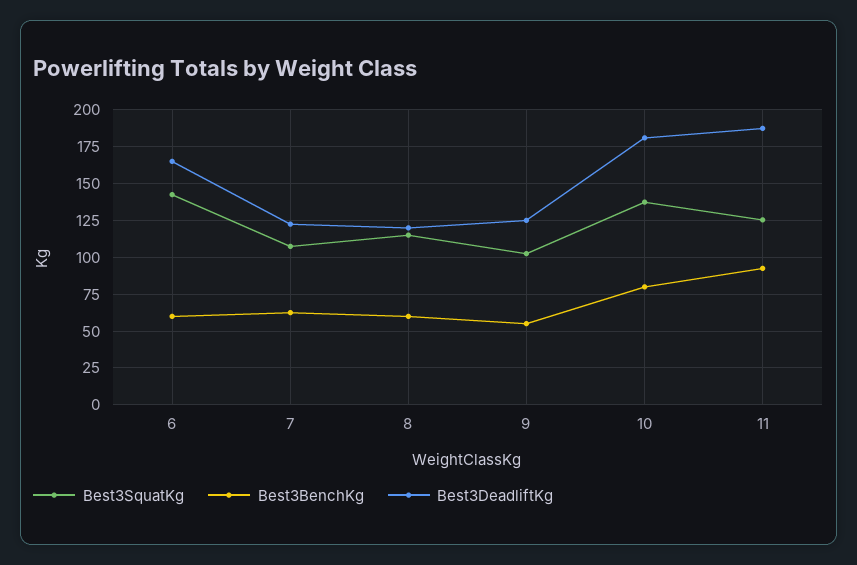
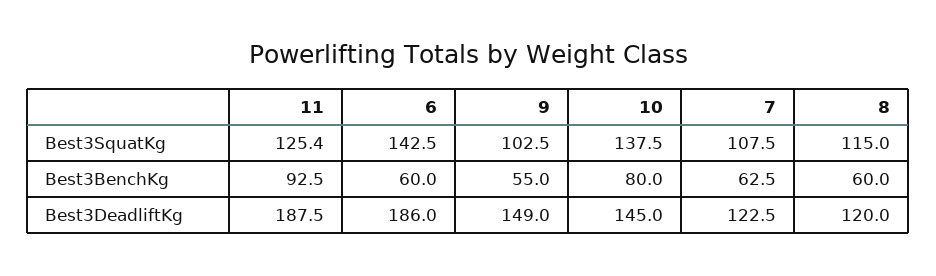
  {
    "Best3SquatKg": {
      "6": 142.5,
      "7": 107.5,
      "8": 115,
      "9": 102.5,
      "10": 137.5,
      "11": 125.4
    },
    "Best3BenchKg": {
      "6": 60,
      "7": 62.5,
      "8": 60,
      "9": 55,
      "10": 80,
      "11": 92.5
    },
    "Best3DeadliftKg": {
-     "6": 165,
+     "6": 186,
      "7": 122.5,
      "8": 120,
-     "9": 125,
+     "9": 149,
-     "10": 180,
+     "10": 145,
      "11": 187.5
    }
  }

